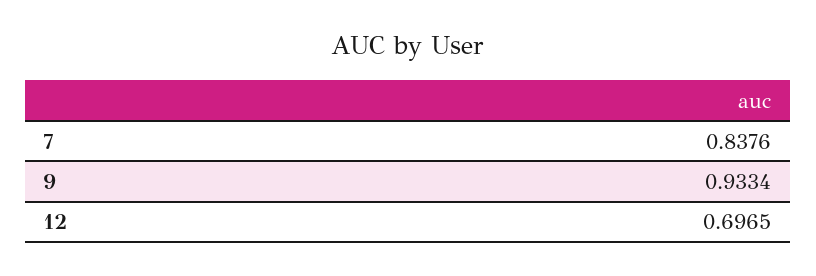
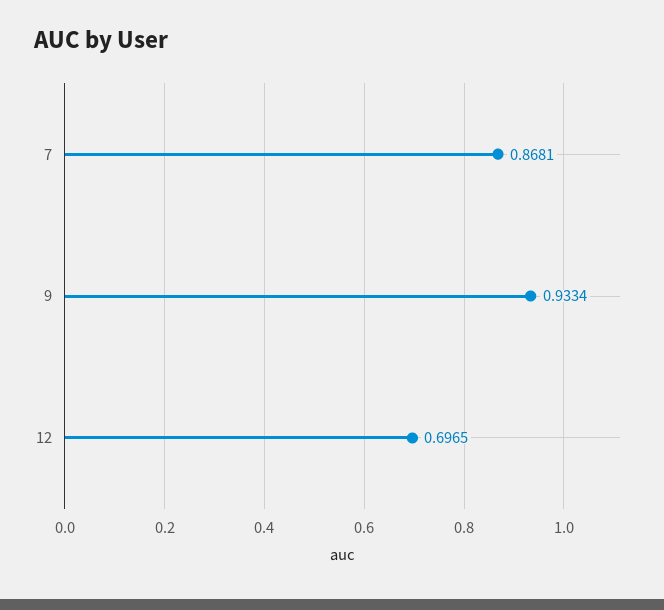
  {
-   "7": 0.8376,
+   "7": 0.8681,
    "9": 0.9334,
    "12": 0.6965
  }

